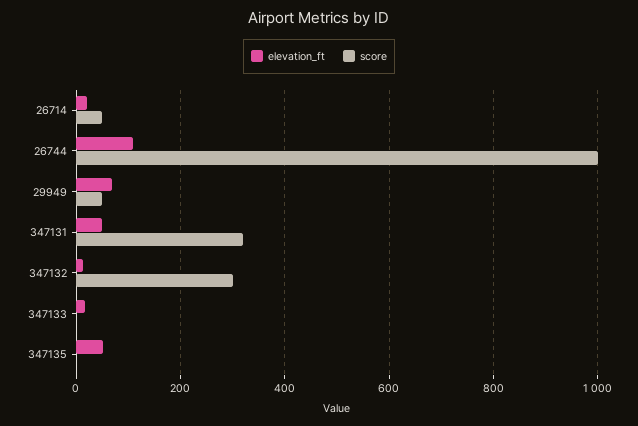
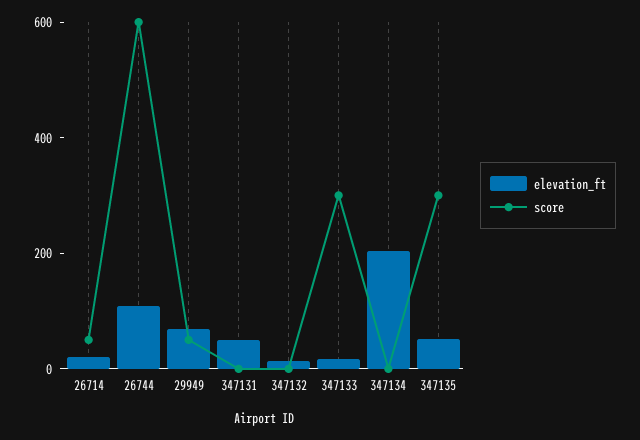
  {
    "elevation_ft": {
      "26714": 20,
      "26744": 100,
      "29949": 60,
      "347131": 40,
      "347132": 20,
      "347133": 20,
-     "347135": 60
+     "347135": 60,
+     "347134": 200
    },
    "score": {
      "26714": 60,
-     "26744": 1000,
+     "26744": 600,
      "29949": 60,
-     "347131": 320,
+     "347131": 0,
-     "347132": 300,
+     "347132": 0,
-     "347133": 0,
+     "347133": 300,
-     "347135": 0
+     "347135": 300,
+     "347134": 0
    }
  }

